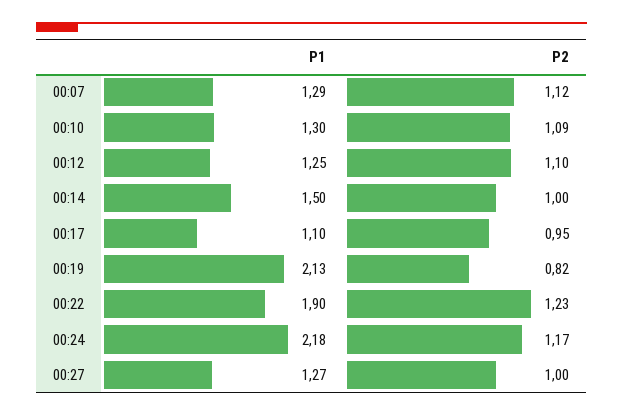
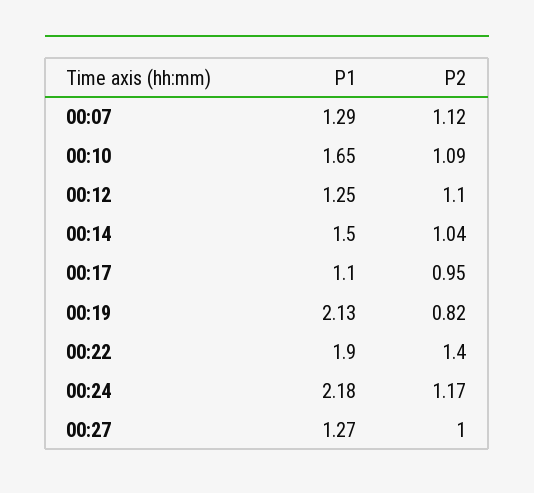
  {
    "P1": {
      "00:07": 1.29,
-     "00:10": 1.3,
+     "00:10": 1.65,
      "00:12": 1.25,
      "00:14": 1.5,
      "00:17": 1.1,
      "00:19": 2.13,
      "00:22": 1.9,
      "00:24": 2.18,
      "00:27": 1.27
    },
    "P2": {
      "00:07": 1.12,
      "00:10": 1.09,
      "00:12": 1.1,
-     "00:14": 1,
+     "00:14": 1.04,
      "00:17": 0.95,
      "00:19": 0.82,
-     "00:22": 1.23,
+     "00:22": 1.4,
      "00:24": 1.17,
      "00:27": 1
    }
  }

